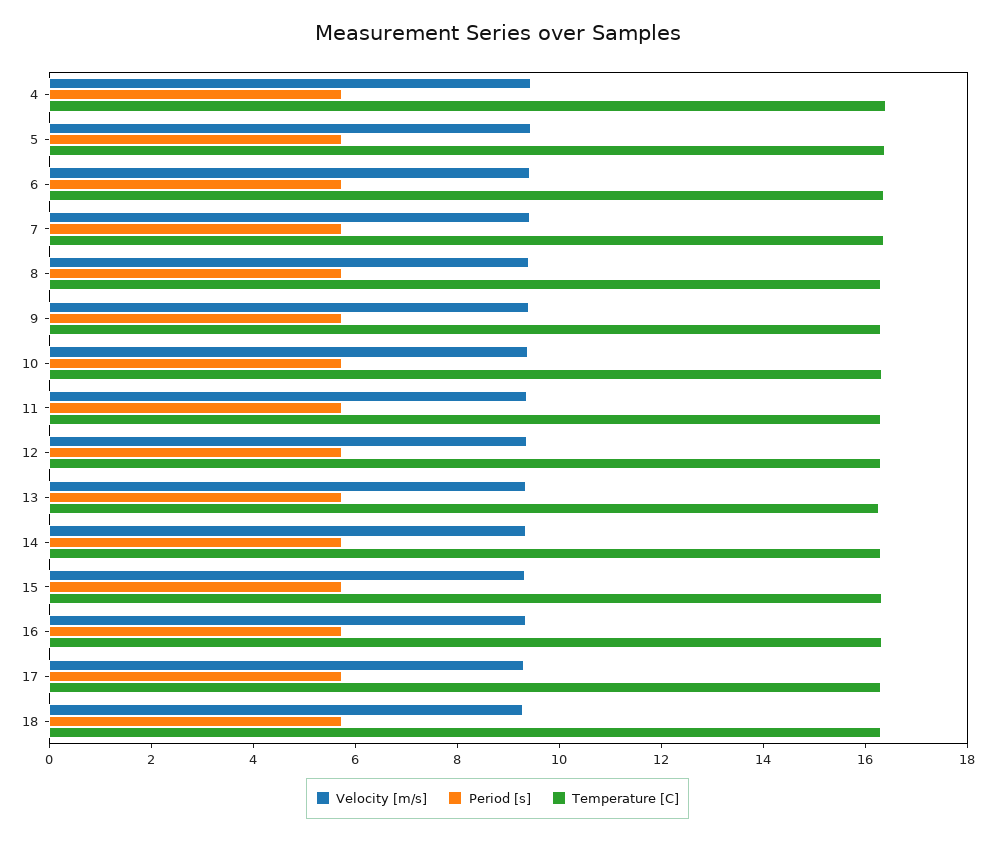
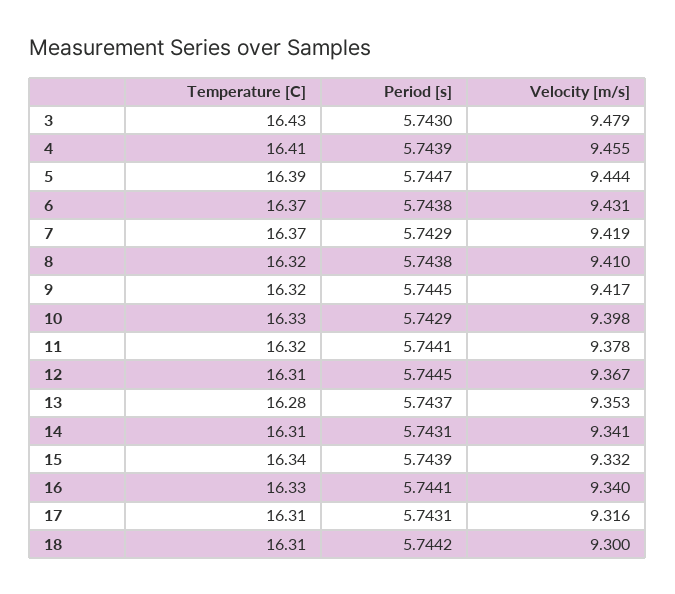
  {
    "Velocity [m/s]": {
      "4": 9.455,
      "5": 9.444,
      "6": 9.431,
      "7": 9.419,
      "8": 9.41,
      "9": 9.417,
      "10": 9.398,
      "11": 9.378,
      "12": 9.367,
      "13": 9.353,
      "14": 9.341,
      "15": 9.332,
      "16": 9.34,
      "17": 9.316,
-     "18": 9.3
+     "18": 9.3,
+     "3": 9.479
    },
    "Period [s]": {
      "4": 5.7439,
      "5": 5.7447,
      "6": 5.7438,
      "7": 5.7429,
      "8": 5.7438,
      "9": 5.7445,
      "10": 5.7429,
      "11": 5.7441,
      "12": 5.7445,
      "13": 5.7437,
      "14": 5.7431,
      "15": 5.7439,
      "16": 5.7441,
      "17": 5.7431,
-     "18": 5.7442
+     "18": 5.7442,
+     "3": 5.743
    },
    "Temperature [C]": {
      "4": 16.41,
      "5": 16.39,
      "6": 16.37,
      "7": 16.37,
      "8": 16.32,
      "9": 16.32,
      "10": 16.33,
      "11": 16.32,
      "12": 16.31,
      "13": 16.28,
      "14": 16.31,
      "15": 16.34,
      "16": 16.33,
      "17": 16.31,
-     "18": 16.31
+     "18": 16.31,
+     "3": 16.43
    }
  }

